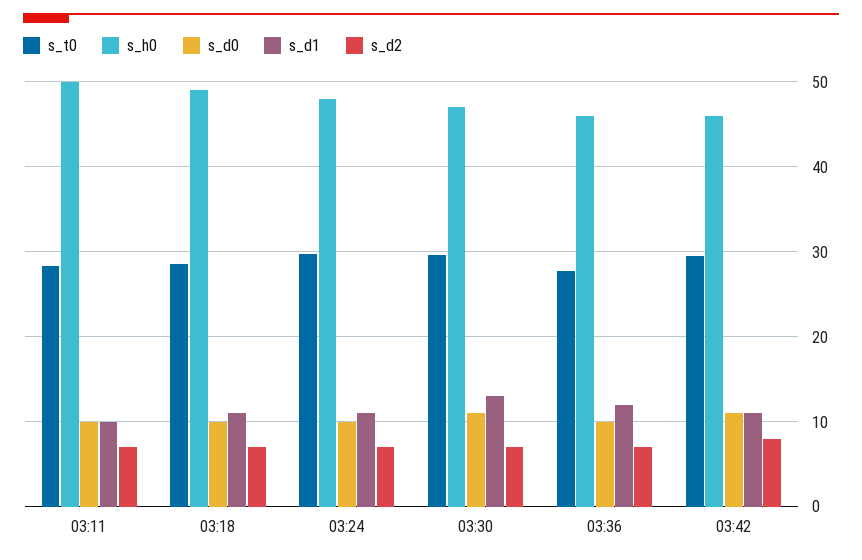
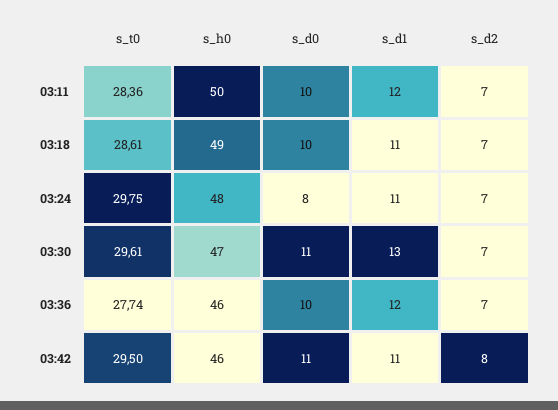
  {
    "s_t0": {
      "03:11": 28.36,
      "03:18": 28.61,
      "03:24": 29.75,
      "03:30": 29.61,
      "03:36": 27.74,
      "03:42": 29.5
    },
    "s_h0": {
      "03:11": 50,
      "03:18": 49,
      "03:24": 48,
      "03:30": 47,
      "03:36": 46,
      "03:42": 46
    },
    "s_d0": {
      "03:11": 10,
      "03:18": 10,
-     "03:24": 10,
+     "03:24": 8,
      "03:30": 11,
      "03:36": 10,
      "03:42": 11
    },
    "s_d1": {
-     "03:11": 10,
+     "03:11": 12,
      "03:18": 11,
      "03:24": 11,
      "03:30": 13,
      "03:36": 12,
      "03:42": 11
    },
    "s_d2": {
      "03:11": 7,
      "03:18": 7,
      "03:24": 7,
      "03:30": 7,
      "03:36": 7,
      "03:42": 8
    }
  }

